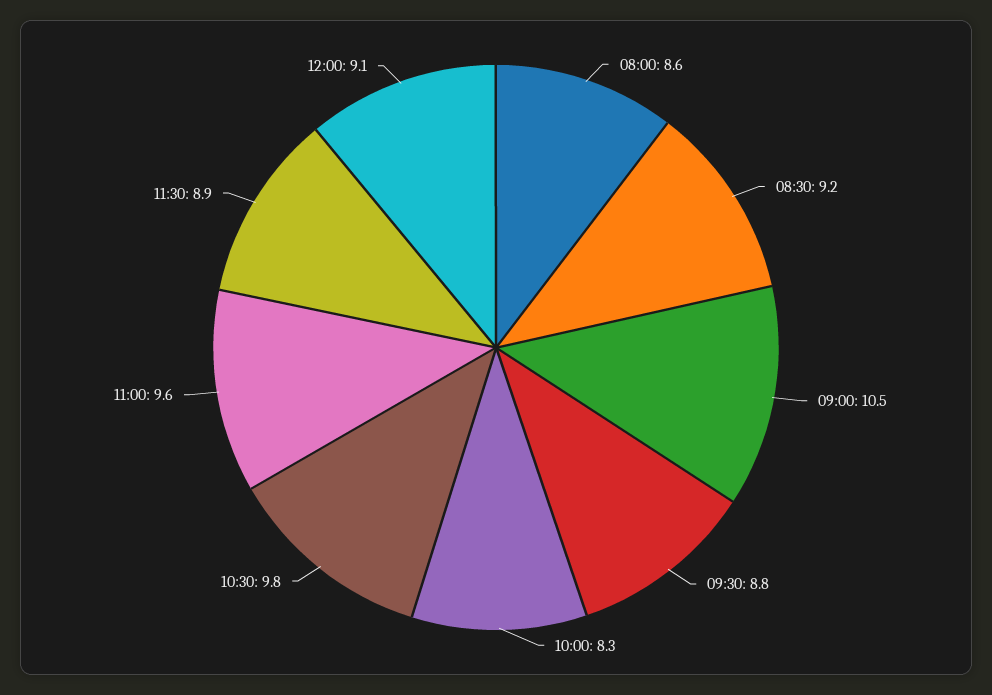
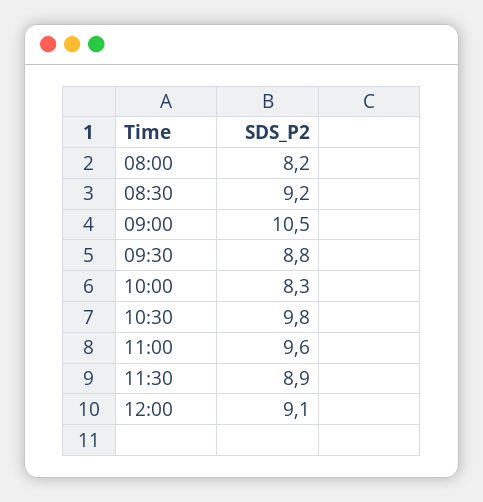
  {
-   "08:00": 8.6,
+   "08:00": 8.2,
    "08:30": 9.2,
    "09:00": 10.5,
    "09:30": 8.8,
    "10:00": 8.3,
    "10:30": 9.8,
    "11:00": 9.6,
    "11:30": 8.9,
    "12:00": 9.1
  }

